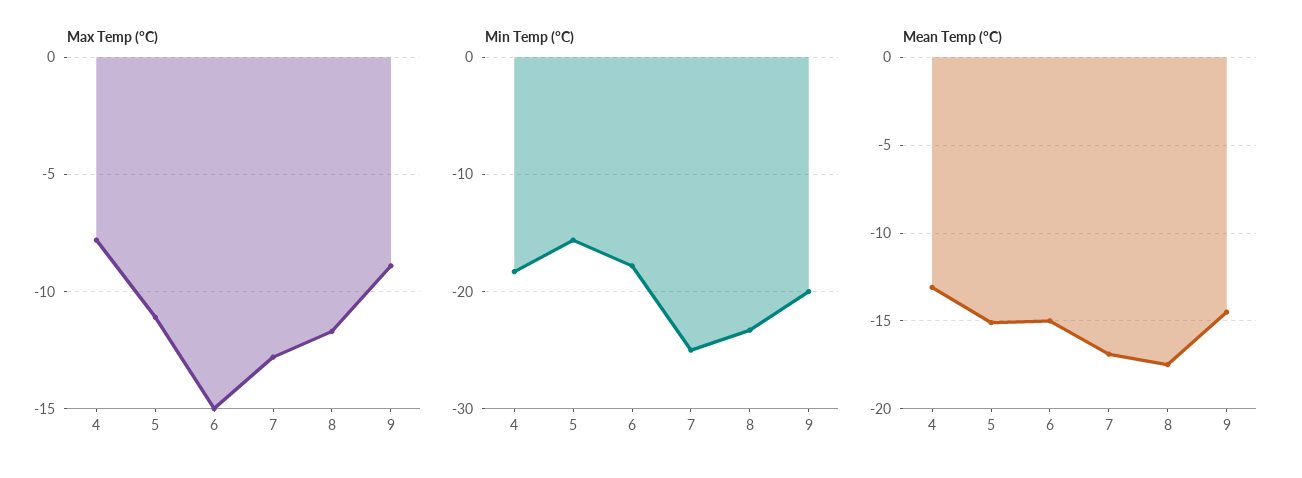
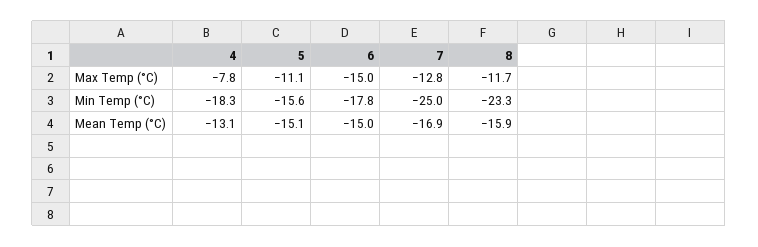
  {
    "Max Temp (°C)": {
      "4": -7.8,
      "5": -11.1,
      "6": -15,
      "7": -12.8,
-     "8": -11.7,
+     "8": -11.7
-     "9": -9
    },
    "Min Temp (°C)": {
      "4": -18.3,
      "5": -15.6,
      "6": -17.8,
      "7": -25,
-     "8": -23.3,
+     "8": -23.3
-     "9": -20
    },
    "Mean Temp (°C)": {
      "4": -13.1,
      "5": -15.1,
      "6": -15,
      "7": -16.9,
-     "8": -17.5,
+     "8": -15.9
-     "9": -14.5
    }
  }

